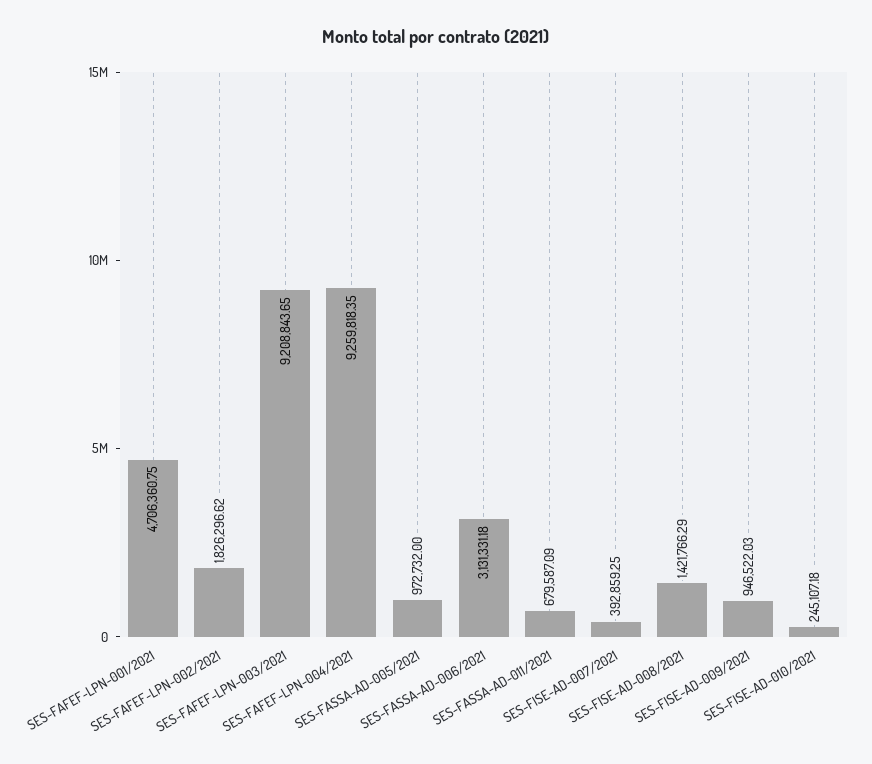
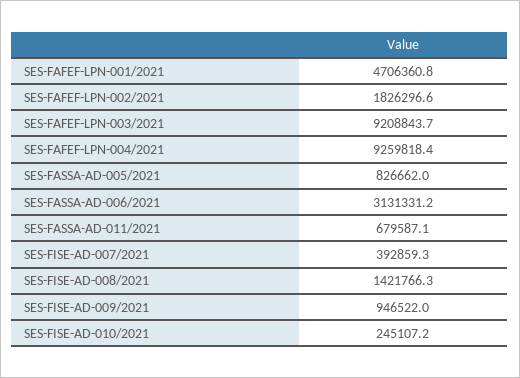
  {
    "SES-FAFEF-LPN-001/2021": 4706360.75,
    "SES-FAFEF-LPN-002/2021": 1826296.62,
    "SES-FAFEF-LPN-003/2021": 9208843.65,
    "SES-FAFEF-LPN-004/2021": 9259818.35,
-   "SES-FASSA-AD-005/2021": 972732,
+   "SES-FASSA-AD-005/2021": 826662,
    "SES-FASSA-AD-006/2021": 3131331.18,
    "SES-FASSA-AD-011/2021": 679587.09,
    "SES-FISE-AD-007/2021": 392859.25,
    "SES-FISE-AD-008/2021": 1421766.29,
    "SES-FISE-AD-009/2021": 946522.03,
    "SES-FISE-AD-010/2021": 245107.18
  }

